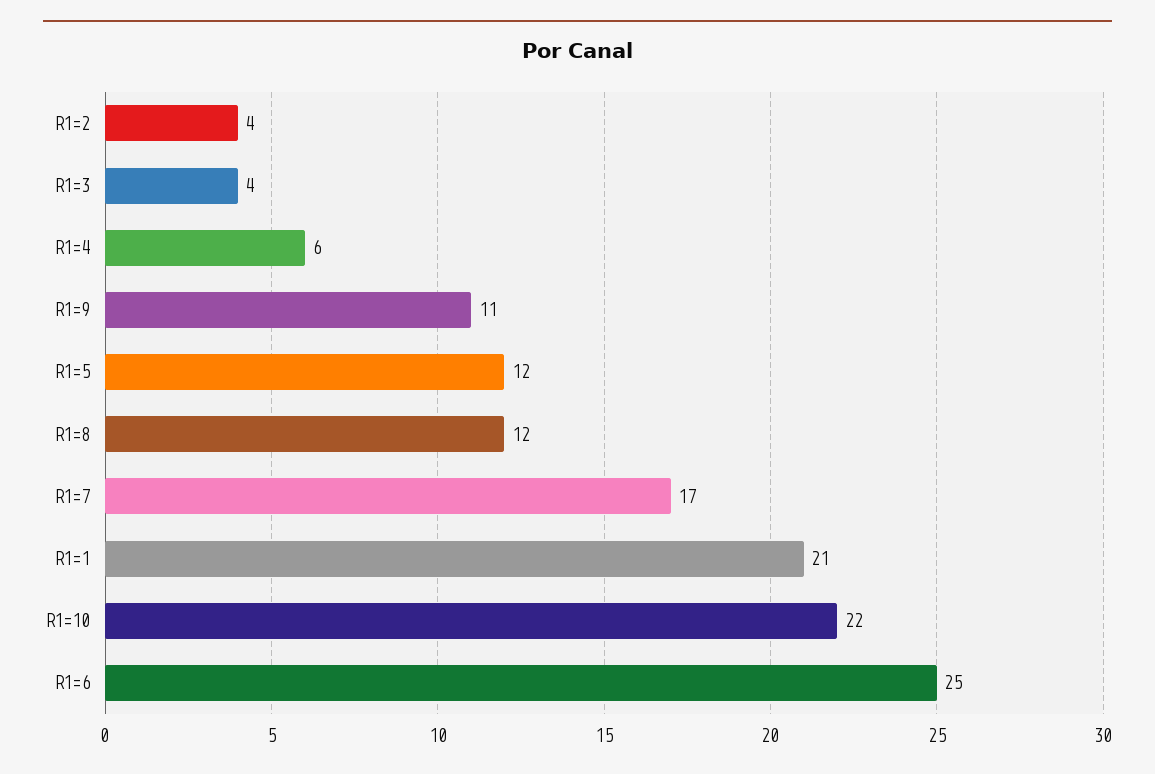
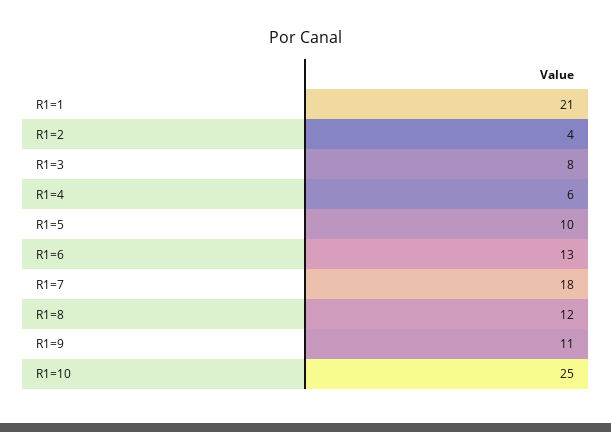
  {
    "R1=2": 4,
-   "R1=3": 4,
+   "R1=3": 8,
    "R1=4": 6,
    "R1=9": 11,
-   "R1=5": 12,
+   "R1=5": 10,
    "R1=8": 12,
-   "R1=7": 17,
+   "R1=7": 18,
    "R1=1": 21,
-   "R1=10": 22,
+   "R1=10": 25,
-   "R1=6": 25
+   "R1=6": 13
  }

